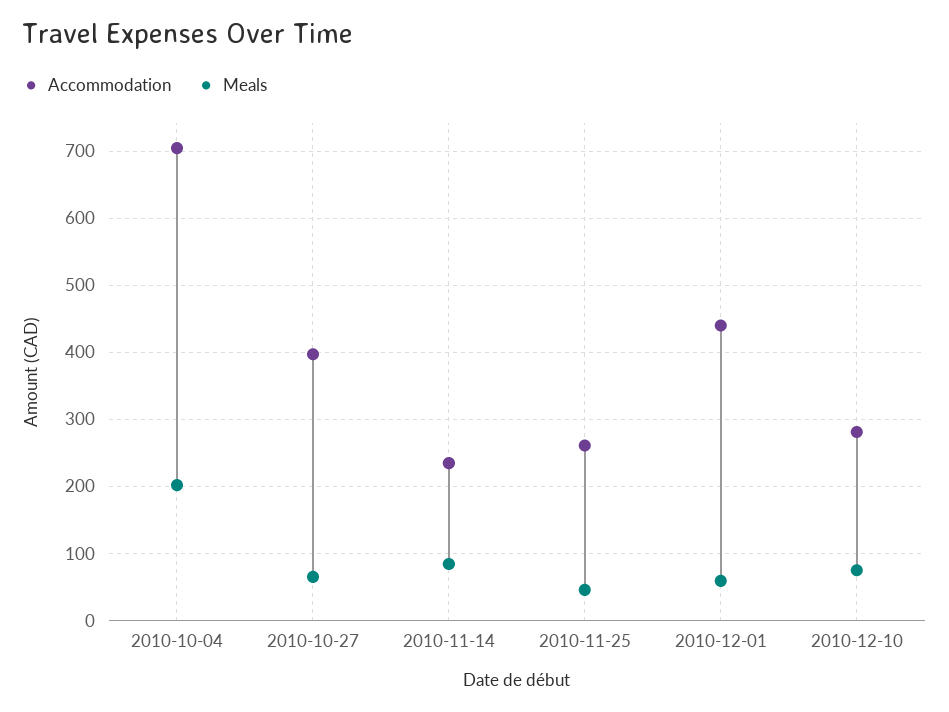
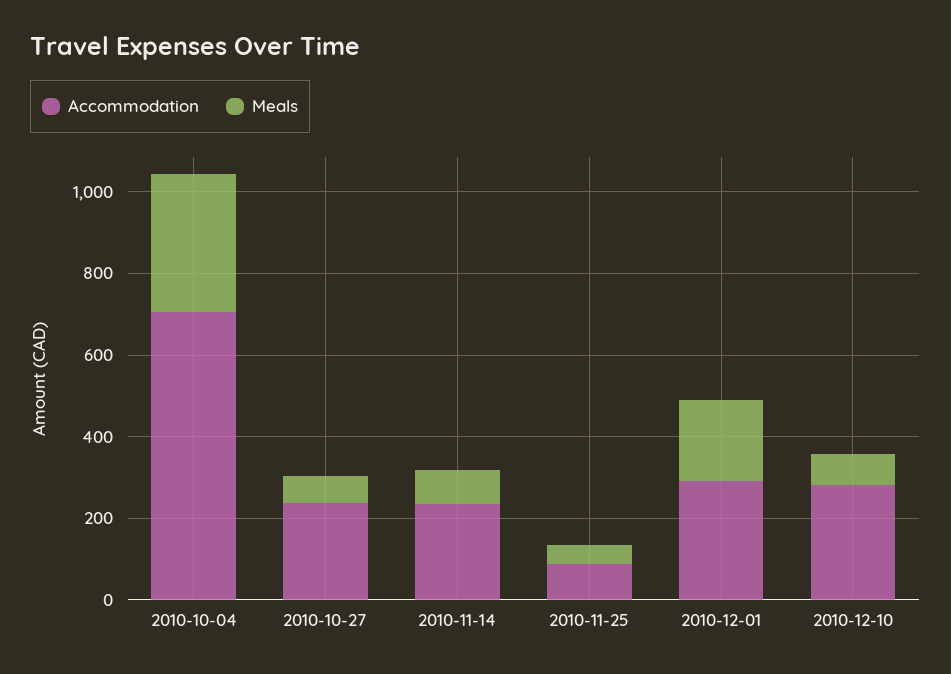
  {
    "Accommodation": {
      "2010-10-04": 700,
-     "2010-10-27": 400,
+     "2010-10-27": 250,
      "2010-11-14": 230,
-     "2010-11-25": 260,
+     "2010-11-25": 100,
-     "2010-12-01": 440,
+     "2010-12-01": 300,
      "2010-12-10": 280
    },
    "Meals": {
-     "2010-10-04": 200,
+     "2010-10-04": 350,
      "2010-10-27": 70,
      "2010-11-14": 80,
      "2010-11-25": 50,
-     "2010-12-01": 60,
+     "2010-12-01": 200,
      "2010-12-10": 80
    }
  }

